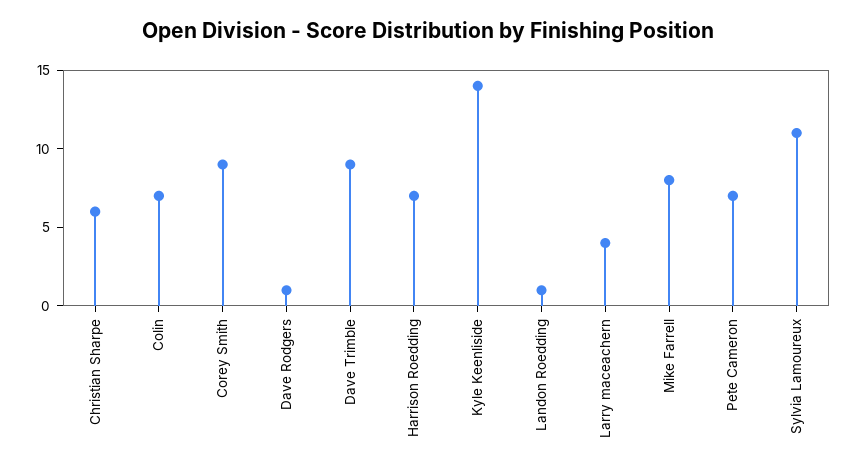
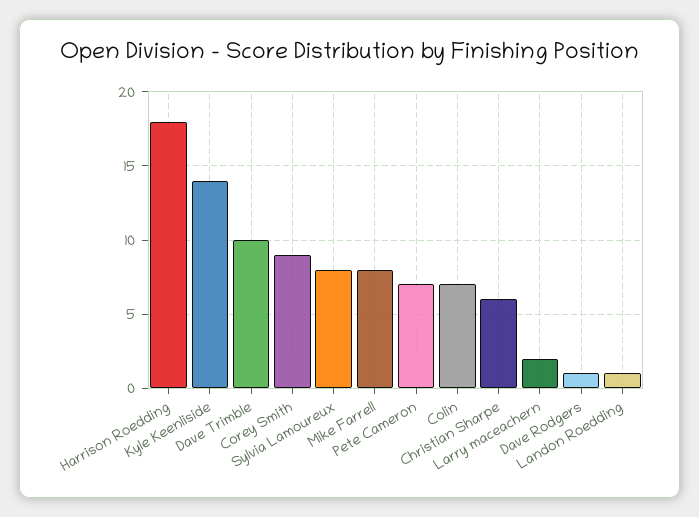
  {
    "Christian Sharpe": 6,
    "Colin": 7,
    "Corey Smith": 9,
    "Dave Rodgers": 1,
-   "Dave Trimble": 9,
+   "Dave Trimble": 10,
-   "Harrison Roedding": 7,
+   "Harrison Roedding": 18,
    "Kyle Keenliside": 14,
    "Landon Roedding": 1,
-   "Larry maceachern": 4,
+   "Larry maceachern": 2,
    "Mike Farrell": 8,
    "Pete Cameron": 7,
-   "Sylvia Lamoureux": 11
+   "Sylvia Lamoureux": 8
  }

